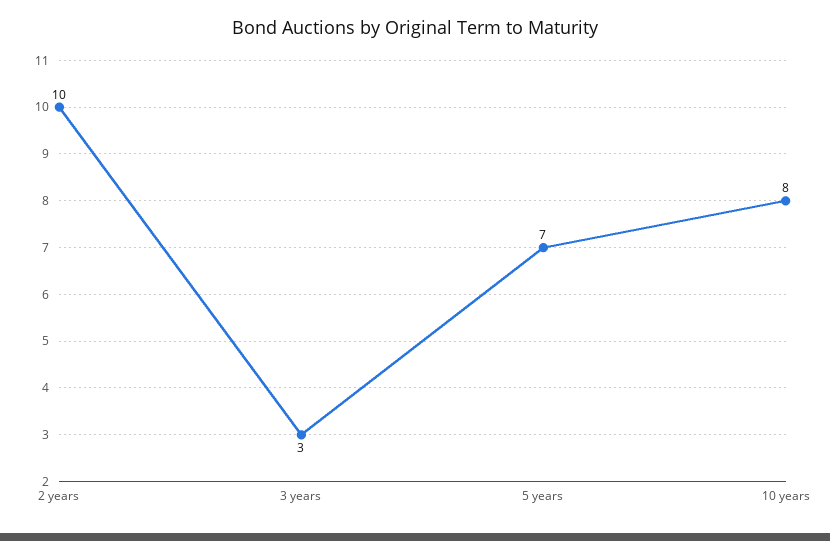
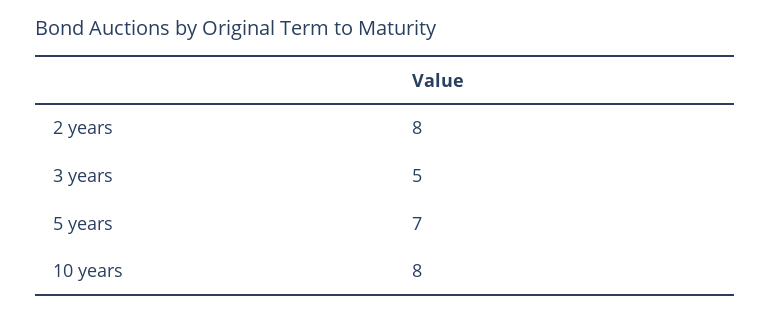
  {
-   "2 years": 10,
+   "2 years": 8,
-   "3 years": 3,
+   "3 years": 5,
    "5 years": 7,
    "10 years": 8
  }

